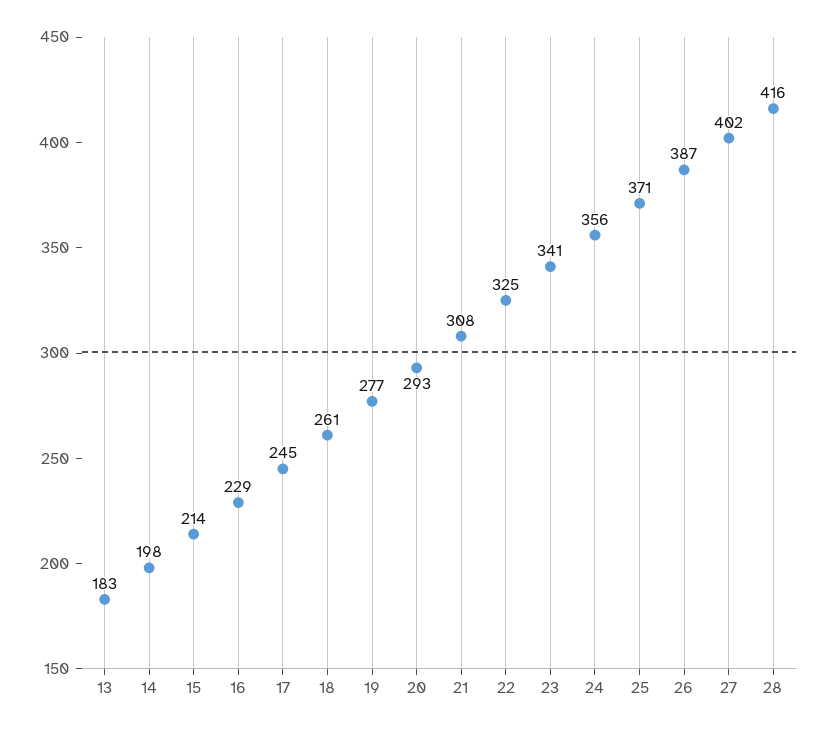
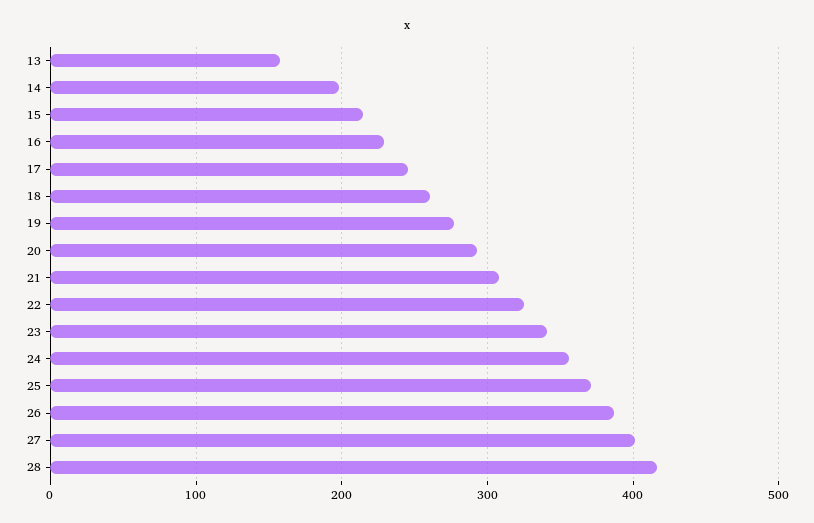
  {
-   "13": 183,
+   "13": 160,
    "14": 198,
    "15": 214,
    "16": 229,
    "17": 245,
    "18": 261,
    "19": 277,
    "20": 293,
    "21": 308,
    "22": 325,
    "23": 341,
    "24": 356,
    "25": 371,
    "26": 387,
    "27": 402,
    "28": 416
  }

